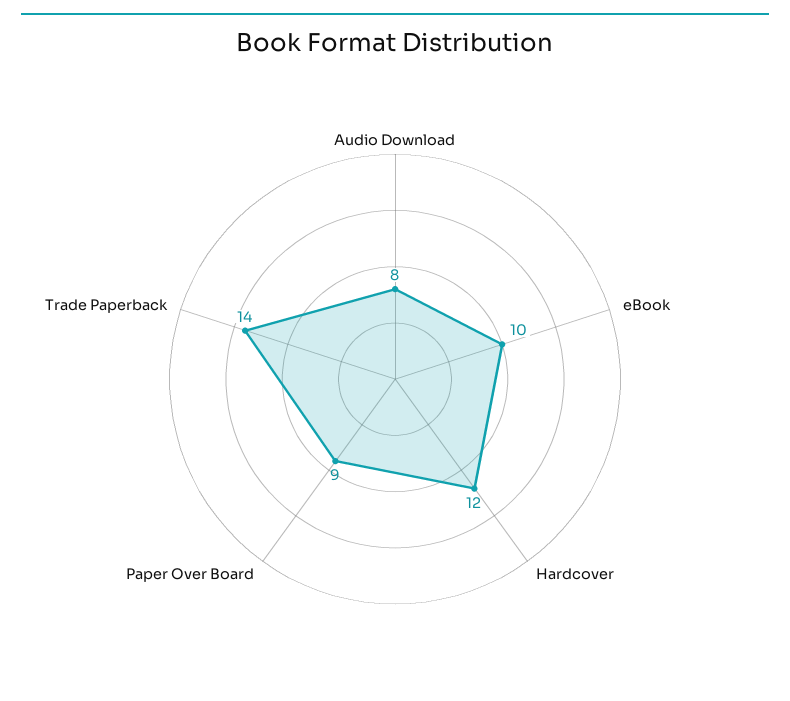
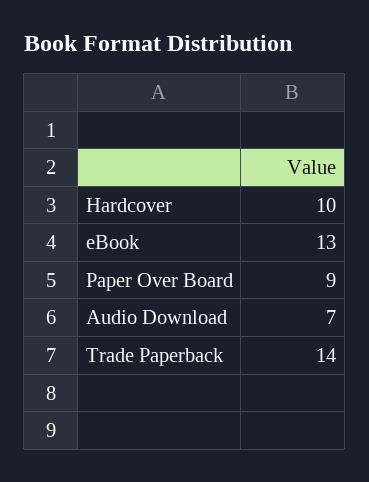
  {
-   "Audio Download": 8,
+   "Audio Download": 7,
-   "eBook": 10,
+   "eBook": 13,
-   "Hardcover": 12,
+   "Hardcover": 10,
    "Paper Over Board": 9,
    "Trade Paperback": 14
  }

